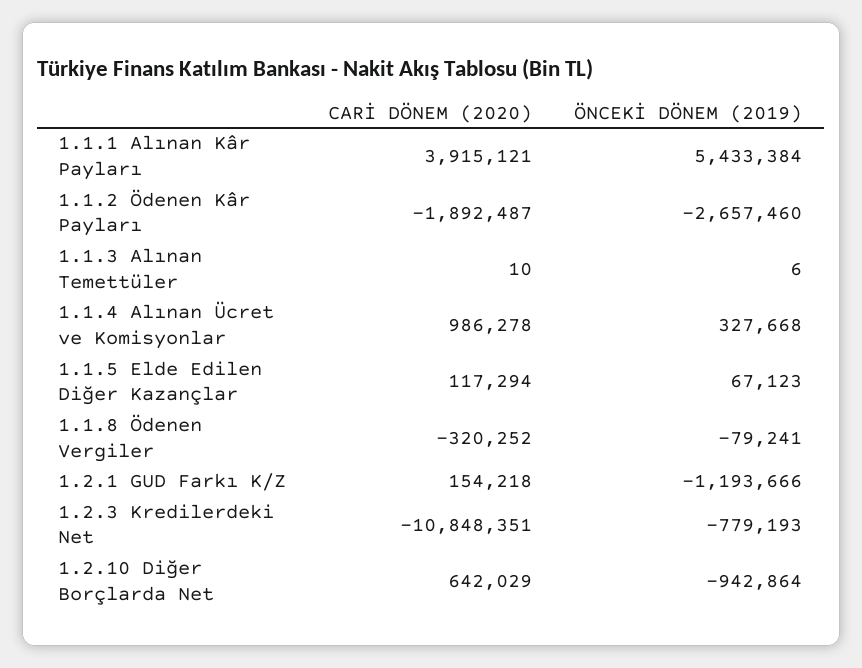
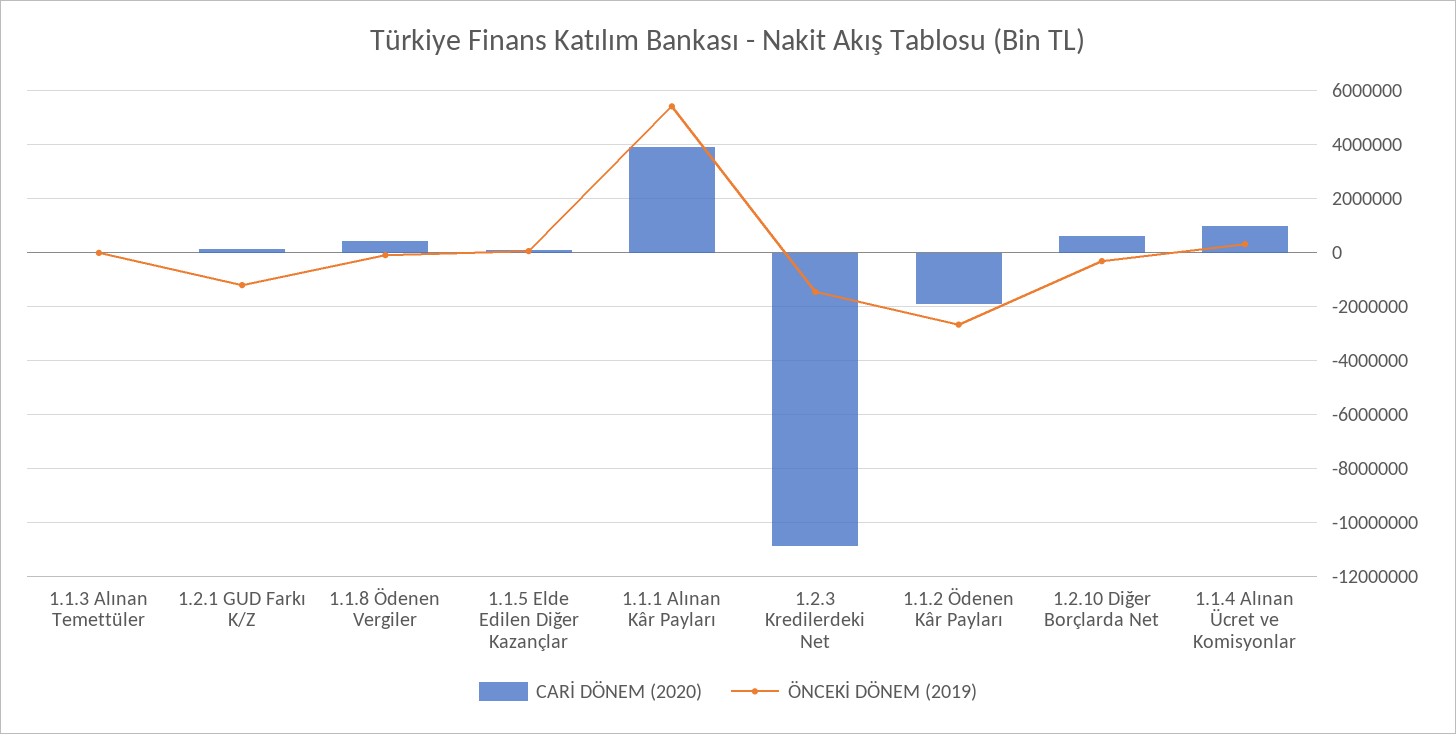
  {
    "CARİ DÖNEM (2020)": {
      "1.1.1 Alınan Kâr Payları": 3915121,
      "1.1.2 Ödenen Kâr Payları": -1892487,
      "1.1.3 Alınan Temettüler": 10,
      "1.1.4 Alınan Ücret ve Komisyonlar": 986278,
      "1.1.5 Elde Edilen Diğer Kazançlar": 117294,
-     "1.1.8 Ödenen Vergiler": -320252,
+     "1.1.8 Ödenen Vergiler": 500000,
      "1.2.1 GUD Farkı K/Z": 154218,
      "1.2.3 Kredilerdeki Net": -10848351,
      "1.2.10 Diğer Borçlarda Net": 642029
    },
    "ÖNCEKİ DÖNEM (2019)": {
      "1.1.1 Alınan Kâr Payları": 5433384,
      "1.1.2 Ödenen Kâr Payları": -2657460,
      "1.1.3 Alınan Temettüler": 6,
      "1.1.4 Alınan Ücret ve Komisyonlar": 327668,
      "1.1.5 Elde Edilen Diğer Kazançlar": 67123,
      "1.1.8 Ödenen Vergiler": -79241,
      "1.2.1 GUD Farkı K/Z": -1193666,
-     "1.2.3 Kredilerdeki Net": -779193,
+     "1.2.3 Kredilerdeki Net": -1500000,
-     "1.2.10 Diğer Borçlarda Net": -942864
+     "1.2.10 Diğer Borçlarda Net": -250000
    }
  }

